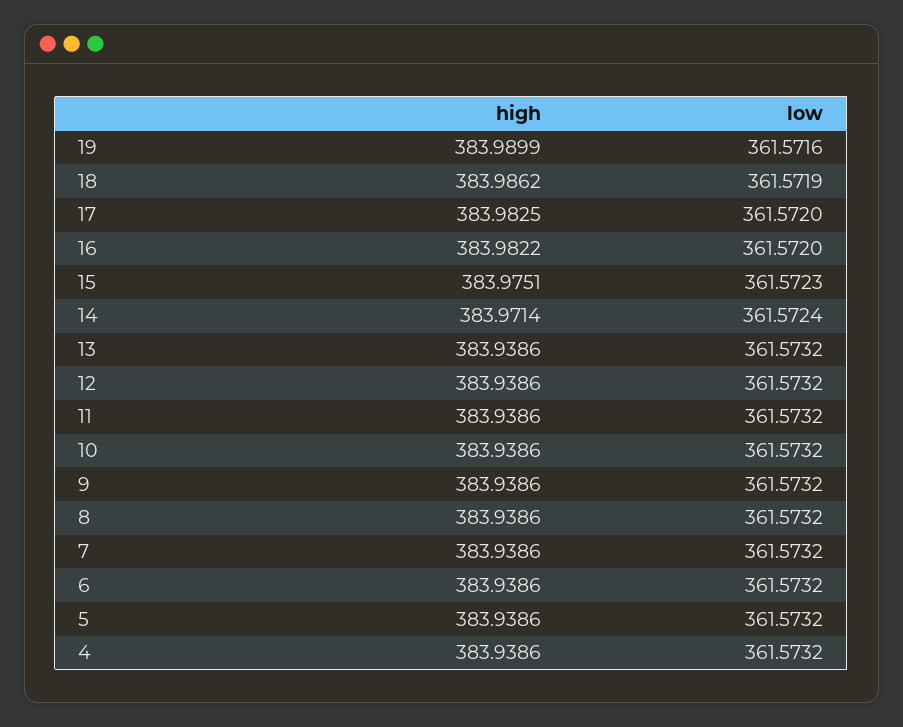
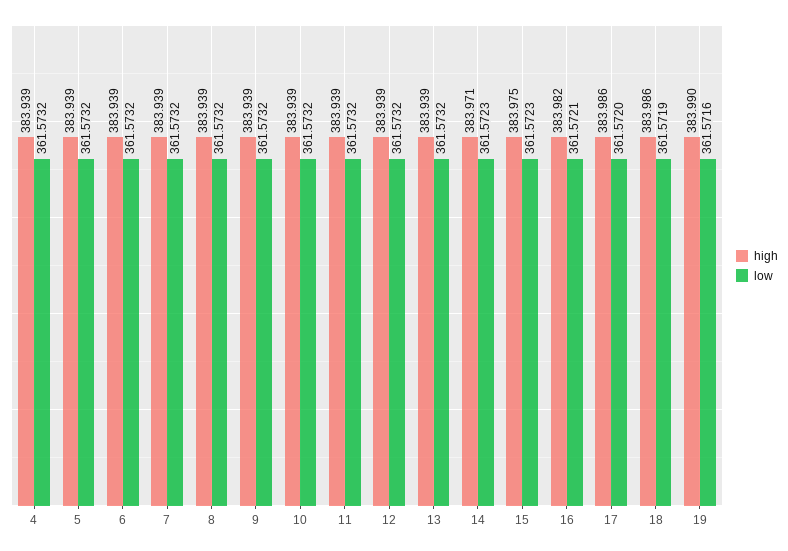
  {
    "high": {
      "19": 383.9899,
      "18": 383.9862,
-     "17": 383.9825,
+     "17": 383.986,
      "16": 383.9822,
      "15": 383.9751,
      "14": 383.9714,
      "13": 383.9386,
      "12": 383.9386,
      "11": 383.9386,
      "10": 383.9386,
      "9": 383.9386,
      "8": 383.9386,
      "7": 383.9386,
      "6": 383.9386,
      "5": 383.9386,
      "4": 383.9386
    },
    "low": {
      "19": 361.5716,
      "18": 361.5719,
      "17": 361.572,
-     "16": 361.572,
+     "16": 361.5721,
      "15": 361.5723,
-     "14": 361.5724,
+     "14": 361.5723,
      "13": 361.5732,
      "12": 361.5732,
      "11": 361.5732,
      "10": 361.5732,
      "9": 361.5732,
      "8": 361.5732,
      "7": 361.5732,
      "6": 361.5732,
      "5": 361.5732,
      "4": 361.5732
    }
  }

